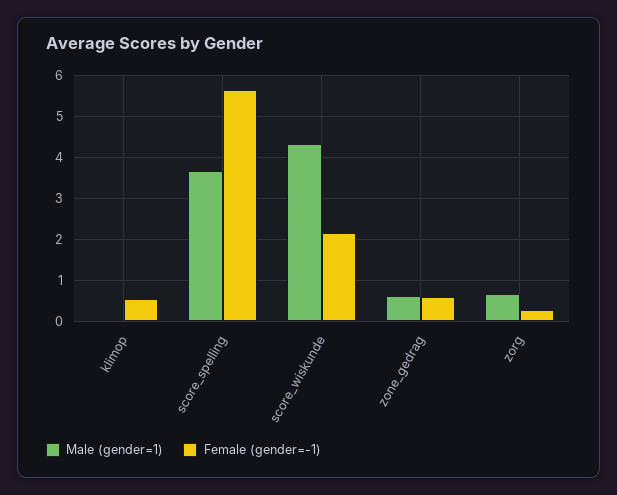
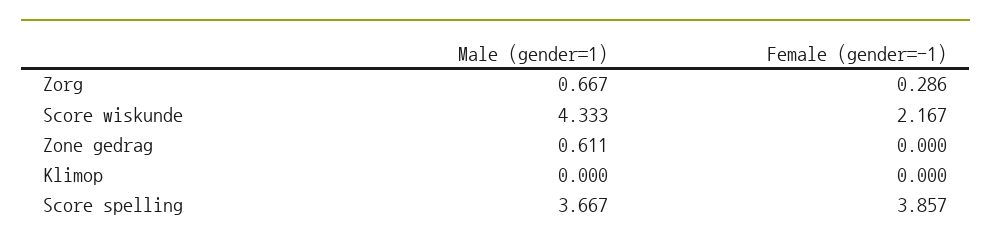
  {
    "Male (gender=1)": {
      "klimop": 0,
      "score_spelling": 3.667,
      "score_wiskunde": 4.333,
      "zone_gedrag": 0.611,
      "zorg": 0.667
    },
    "Female (gender=-1)": {
-     "klimop": 0.6,
+     "klimop": 0,
-     "score_spelling": 5.6,
+     "score_spelling": 3.857,
      "score_wiskunde": 2.167,
-     "zone_gedrag": 0.6,
+     "zone_gedrag": 0,
      "zorg": 0.286
    }
  }

